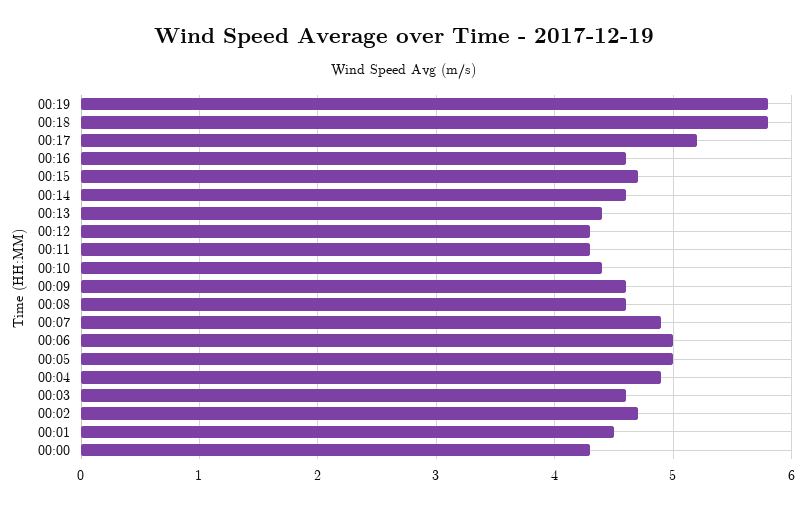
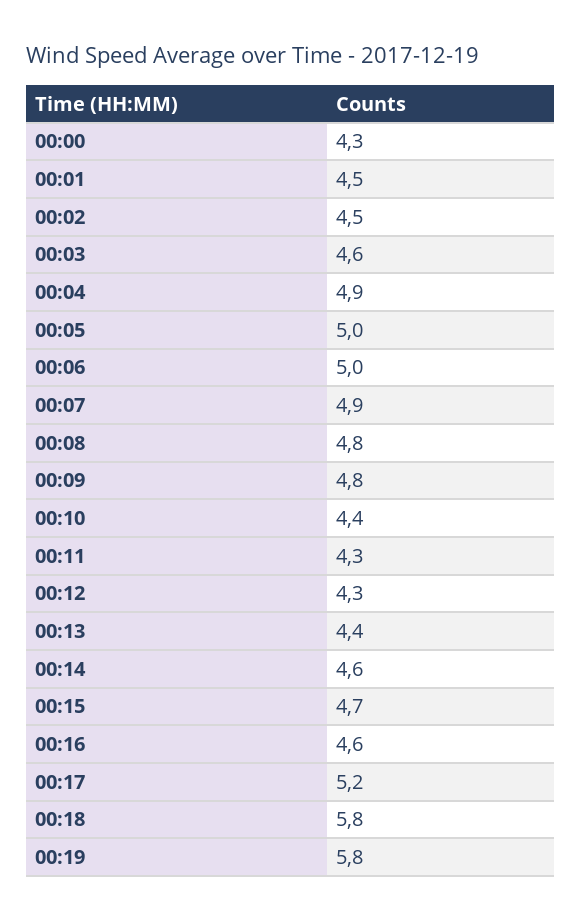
  {
    "00:19": 5.8,
    "00:18": 5.8,
    "00:17": 5.2,
    "00:16": 4.6,
    "00:15": 4.7,
    "00:14": 4.6,
    "00:13": 4.4,
    "00:12": 4.3,
    "00:11": 4.3,
    "00:10": 4.4,
-   "00:09": 4.6,
+   "00:09": 4.8,
-   "00:08": 4.6,
+   "00:08": 4.8,
    "00:07": 4.9,
    "00:06": 5,
    "00:05": 5,
    "00:04": 4.9,
    "00:03": 4.6,
-   "00:02": 4.7,
+   "00:02": 4.5,
    "00:01": 4.5,
    "00:00": 4.3
  }

